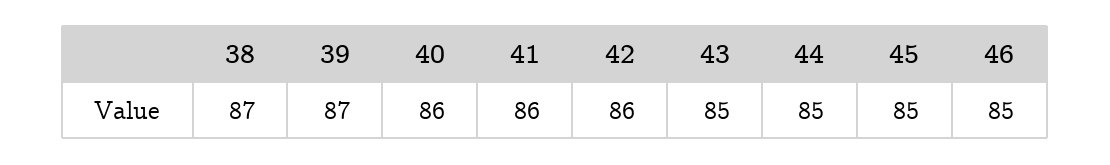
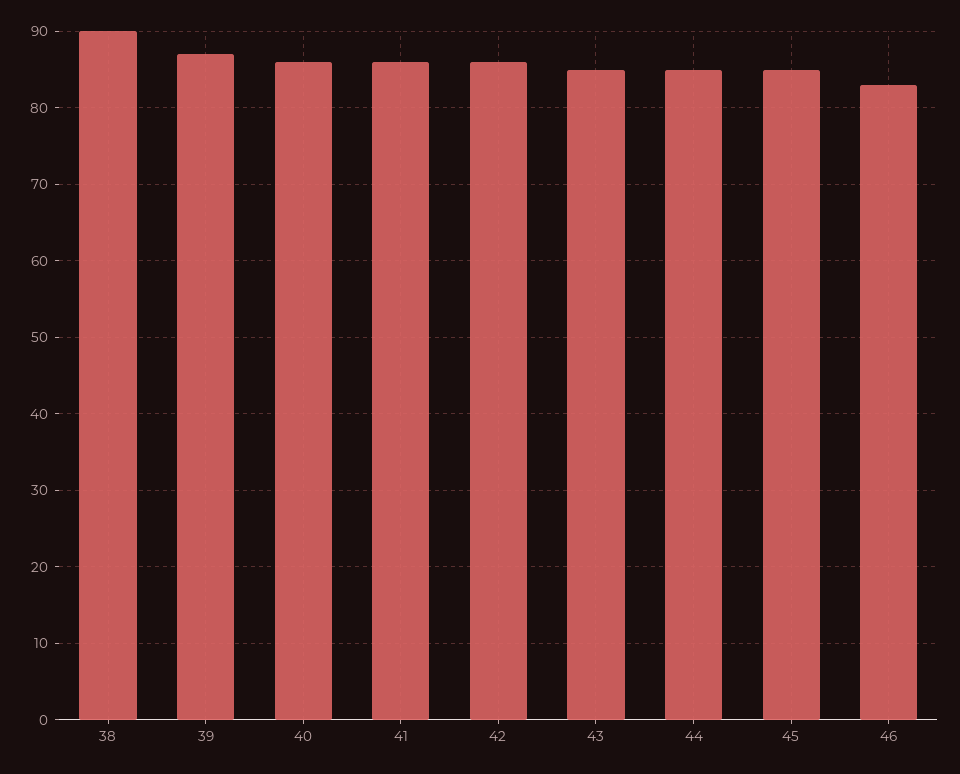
  {
-   "38": 87,
+   "38": 90,
    "39": 87,
    "40": 86,
    "41": 86,
    "42": 86,
    "43": 85,
    "44": 85,
    "45": 85,
-   "46": 85
+   "46": 83
  }

